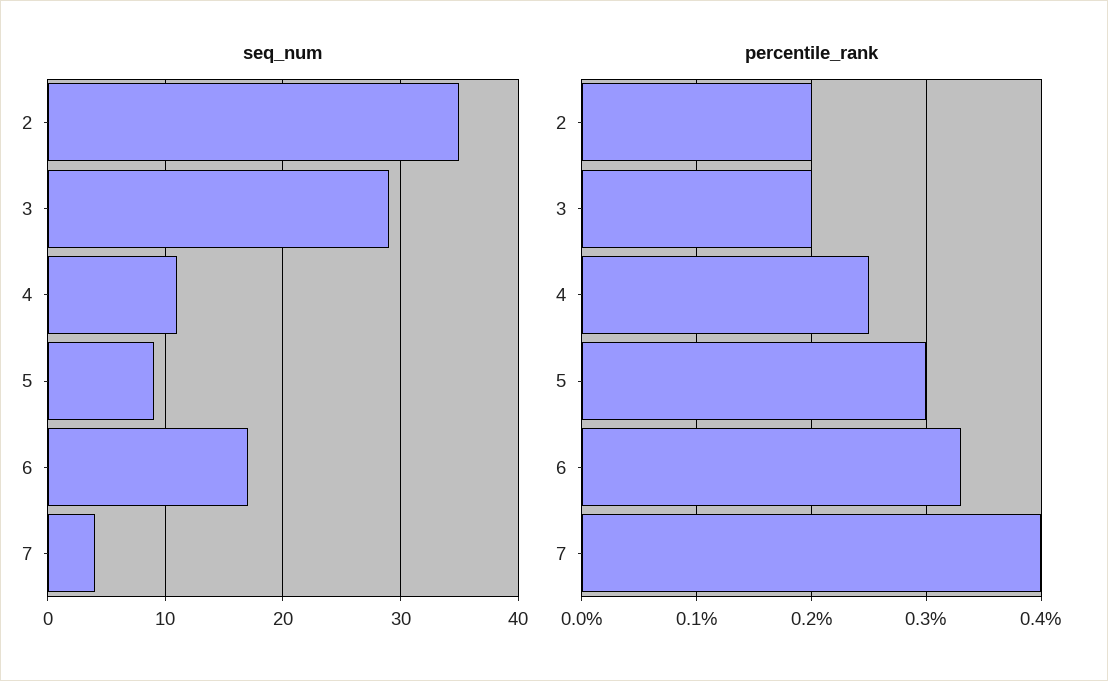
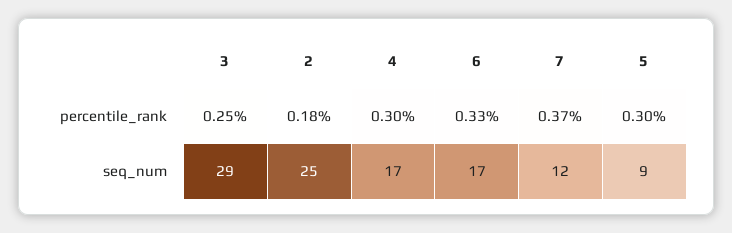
  {
    "seq_num": {
-     "2": 35,
+     "2": 25,
      "3": 29,
-     "4": 11,
+     "4": 17,
      "5": 9,
      "6": 17,
-     "7": 4
+     "7": 12
    },
    "percentile_rank": {
-     "2": 0.2,
+     "2": 0.18,
-     "3": 0.2,
+     "3": 0.25,
-     "4": 0.25,
+     "4": 0.3,
      "5": 0.3,
      "6": 0.33,
-     "7": 0.4
+     "7": 0.37
    }
  }

